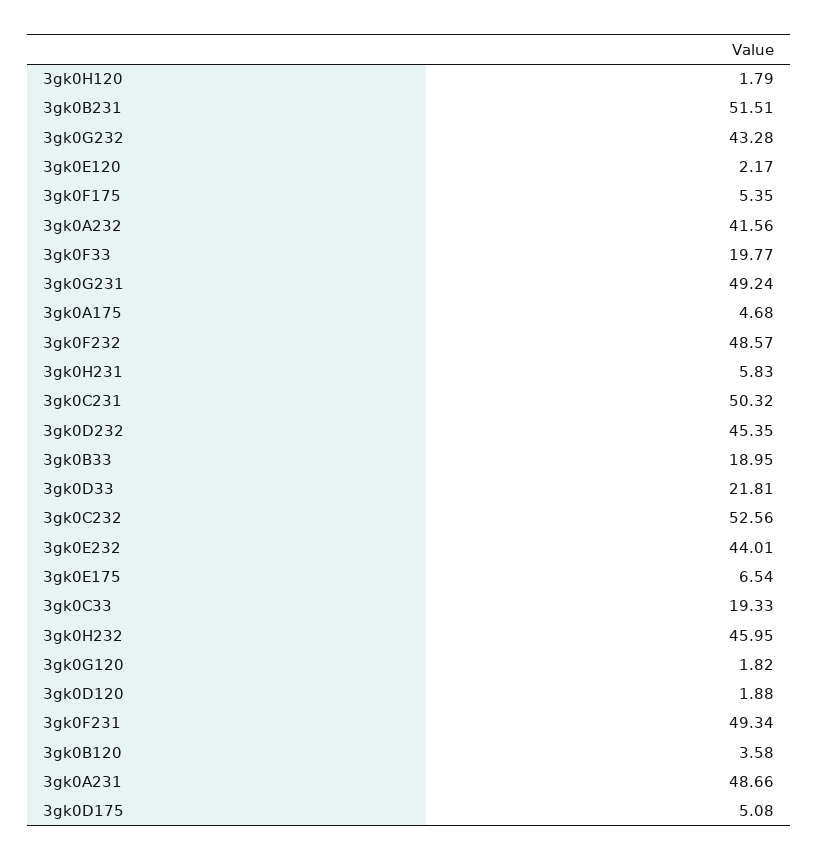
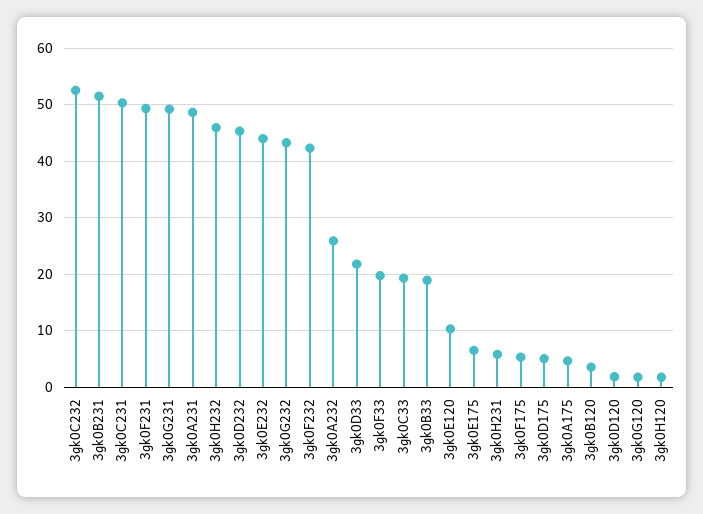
  {
    "3gk0H120": 1.79,
    "3gk0B231": 51.51,
    "3gk0G232": 43.28,
-   "3gk0E120": 2.17,
+   "3gk0E120": 10,
    "3gk0F175": 5.35,
-   "3gk0A232": 41.56,
+   "3gk0A232": 26,
    "3gk0F33": 19.77,
    "3gk0G231": 49.24,
    "3gk0A175": 4.68,
-   "3gk0F232": 48.57,
+   "3gk0F232": 42,
    "3gk0H231": 5.83,
    "3gk0C231": 50.32,
    "3gk0D232": 45.35,
    "3gk0B33": 18.95,
    "3gk0D33": 21.81,
    "3gk0C232": 52.56,
    "3gk0E232": 44.01,
    "3gk0E175": 6.54,
    "3gk0C33": 19.33,
    "3gk0H232": 45.95,
    "3gk0G120": 1.82,
    "3gk0D120": 1.88,
    "3gk0F231": 49.34,
    "3gk0B120": 3.58,
    "3gk0A231": 48.66,
    "3gk0D175": 5.08
  }

